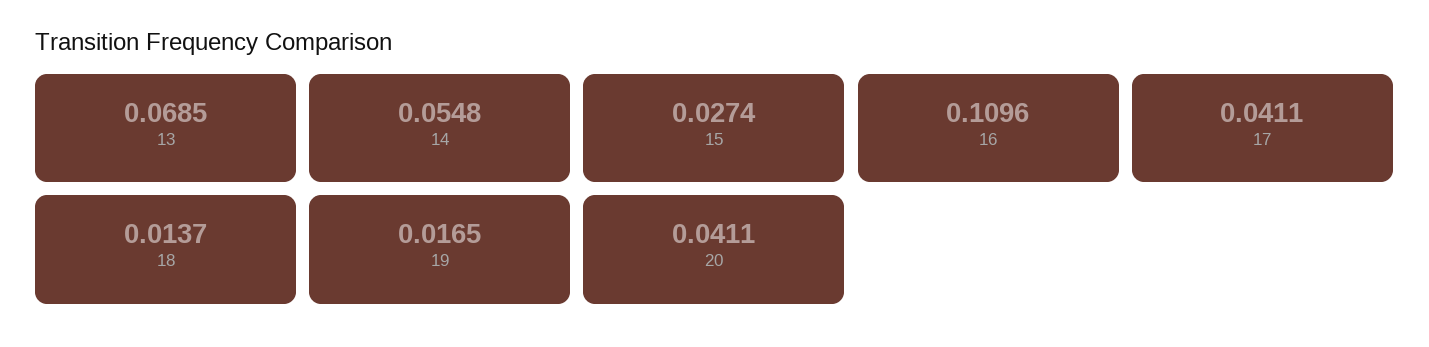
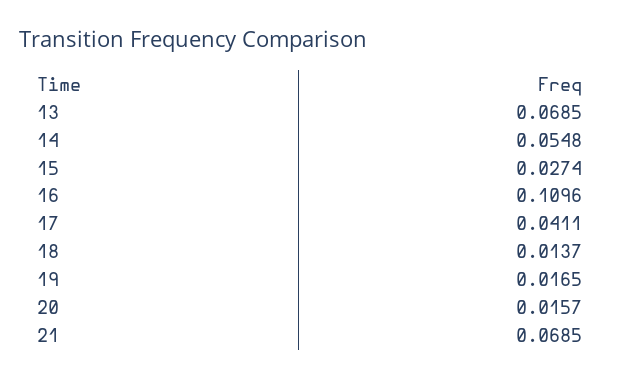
  {
    "13": 0.0685,
    "14": 0.0548,
    "15": 0.0274,
    "16": 0.1096,
    "17": 0.0411,
    "18": 0.0137,
    "19": 0.0165,
-   "20": 0.0411
+   "20": 0.0157,
+   "21": 0.0685
  }

